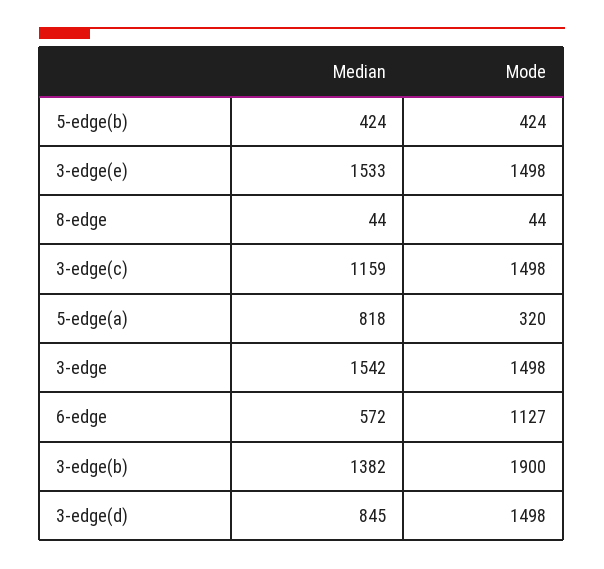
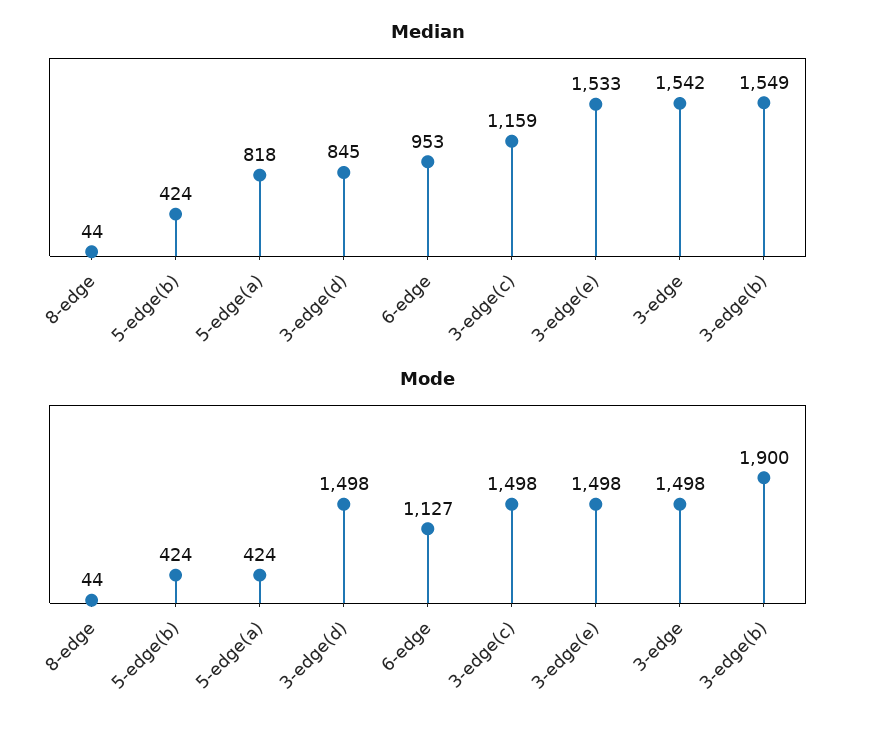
  {
    "Median": {
      "5-edge(b)": 424,
      "3-edge(e)": 1533,
      "8-edge": 44,
      "3-edge(c)": 1159,
      "5-edge(a)": 818,
      "3-edge": 1542,
-     "6-edge": 572,
+     "6-edge": 953,
-     "3-edge(b)": 1382,
+     "3-edge(b)": 1549,
      "3-edge(d)": 845
    },
    "Mode": {
      "5-edge(b)": 424,
      "3-edge(e)": 1498,
      "8-edge": 44,
      "3-edge(c)": 1498,
-     "5-edge(a)": 320,
+     "5-edge(a)": 424,
      "3-edge": 1498,
      "6-edge": 1127,
      "3-edge(b)": 1900,
      "3-edge(d)": 1498
    }
  }

